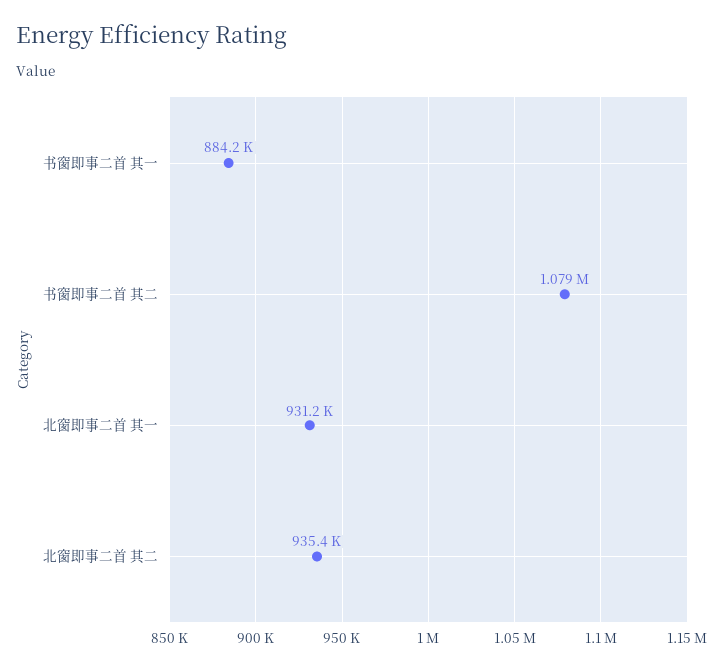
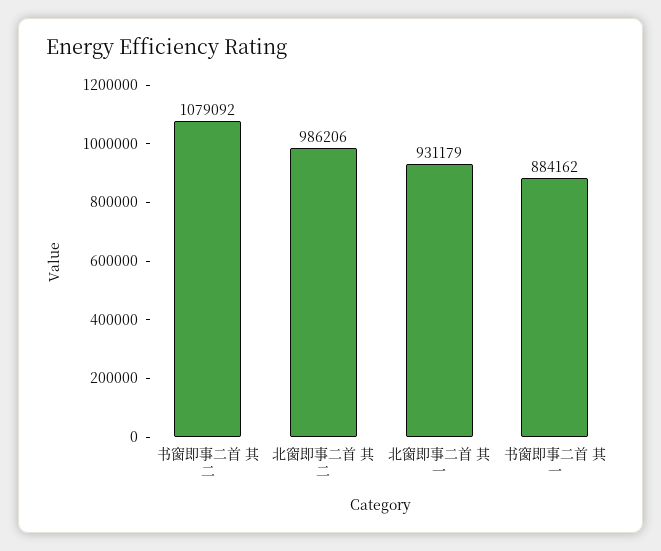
  {
    "书窗即事二首 其一": 884162,
    "书窗即事二首 其二": 1079092,
    "北窗即事二首 其一": 931179,
-   "北窗即事二首 其二": 935400
+   "北窗即事二首 其二": 986206
  }

